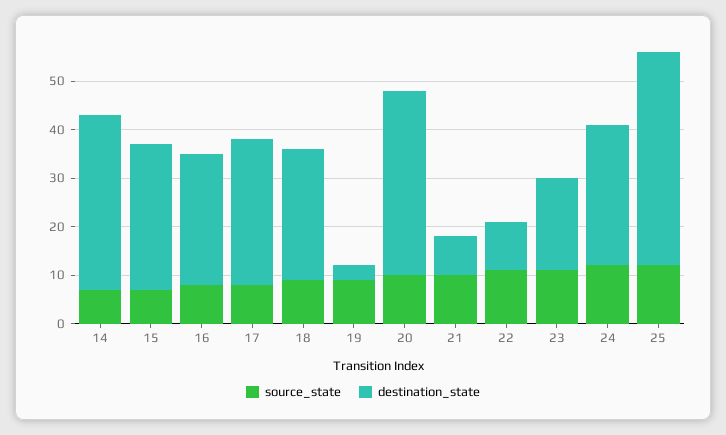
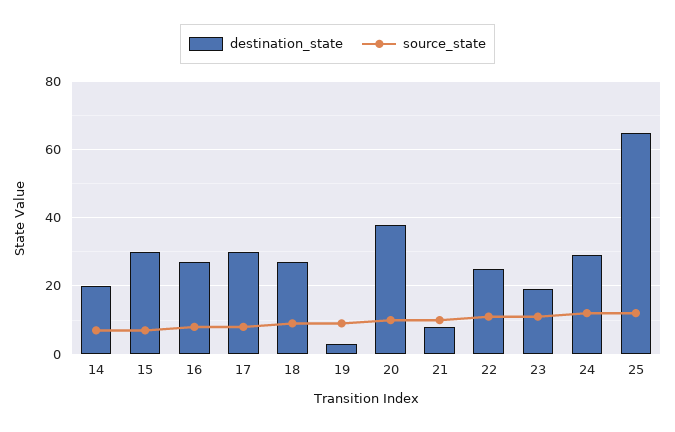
  {
    "source_state": {
      "14": 5,
      "15": 5,
      "16": 10,
      "17": 10,
      "18": 10,
      "19": 10,
      "20": 10,
      "21": 10,
      "22": 10,
      "23": 10,
      "24": 10,
      "25": 10
    },
    "destination_state": {
-     "14": 35,
+     "14": 20,
      "15": 30,
      "16": 25,
      "17": 30,
      "18": 25,
      "19": 5,
      "20": 40,
      "21": 10,
-     "22": 10,
+     "22": 25,
      "23": 20,
      "24": 30,
-     "25": 45
+     "25": 65
    }
  }

